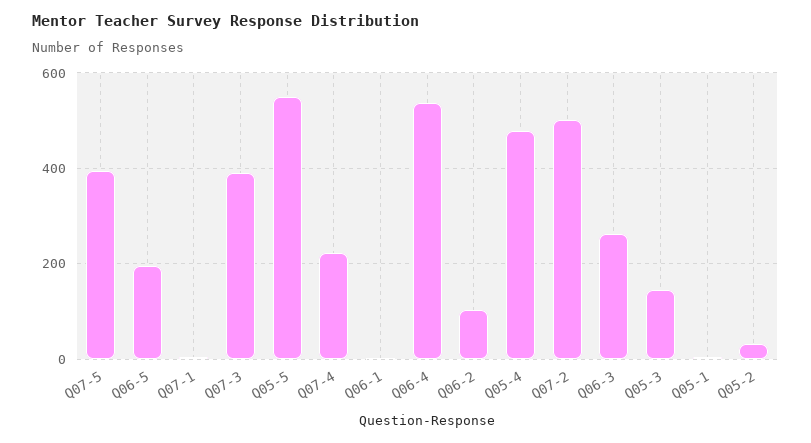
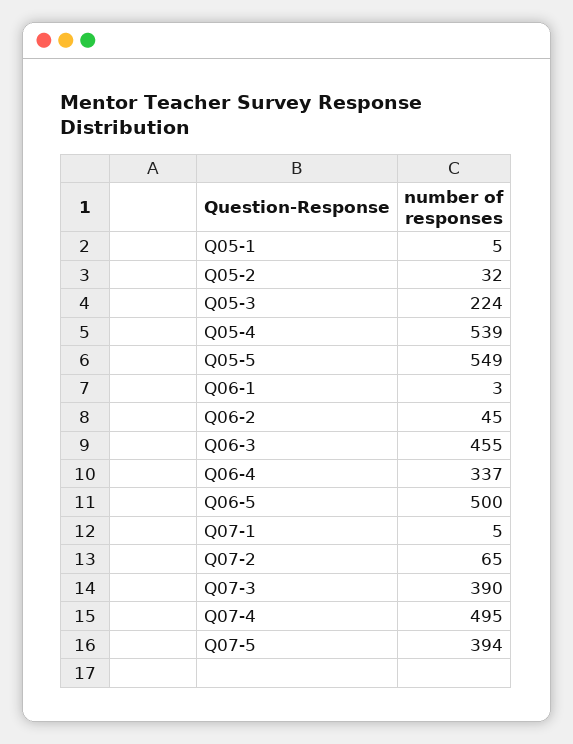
  {
    "Q07-5": 394,
-   "Q06-5": 200,
+   "Q06-5": 500,
    "Q07-1": 5,
    "Q07-3": 390,
    "Q05-5": 549,
-   "Q07-4": 220,
+   "Q07-4": 495,
    "Q06-1": 3,
-   "Q06-4": 540,
+   "Q06-4": 337,
-   "Q06-2": 100,
+   "Q06-2": 45,
-   "Q05-4": 480,
+   "Q05-4": 539,
-   "Q07-2": 500,
+   "Q07-2": 65,
-   "Q06-3": 260,
+   "Q06-3": 455,
-   "Q05-3": 140,
+   "Q05-3": 224,
    "Q05-1": 5,
    "Q05-2": 32
  }

